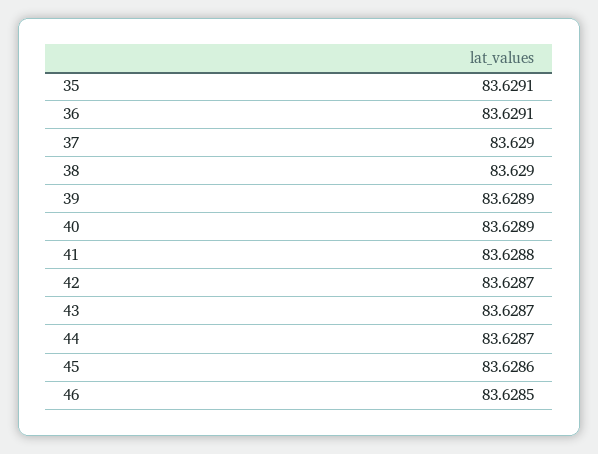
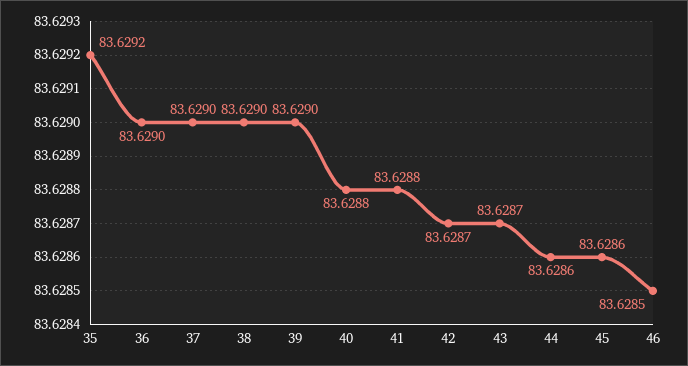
  {
-   "35": 83.6291,
+   "35": 83.6292,
-   "36": 83.6291,
+   "36": 83.629,
    "37": 83.629,
    "38": 83.629,
-   "39": 83.6289,
+   "39": 83.629,
-   "40": 83.6289,
+   "40": 83.6288,
    "41": 83.6288,
    "42": 83.6287,
    "43": 83.6287,
-   "44": 83.6287,
+   "44": 83.6286,
    "45": 83.6286,
    "46": 83.6285
  }

